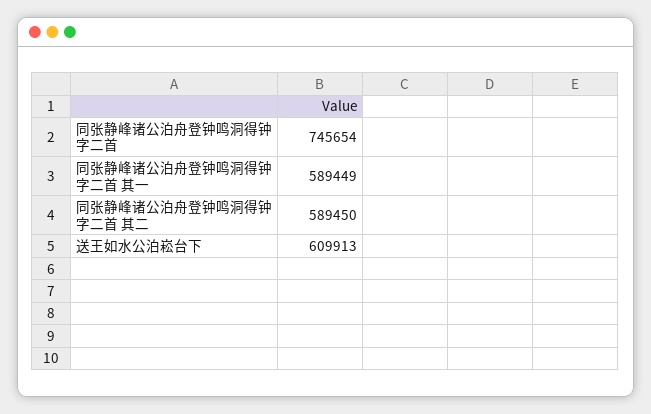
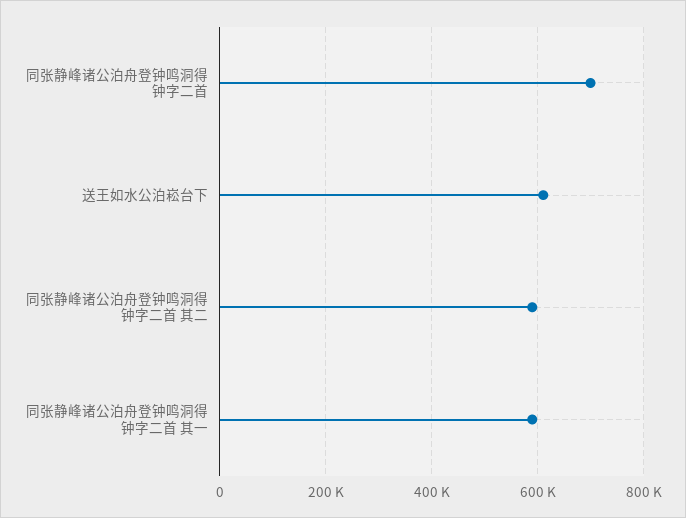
  {
-   "同张静峰诸公泊舟登钟鸣洞得钟字二首": 745654,
+   "同张静峰诸公泊舟登钟鸣洞得钟字二首": 700000,
    "同张静峰诸公泊舟登钟鸣洞得钟字二首 其一": 589449,
    "同张静峰诸公泊舟登钟鸣洞得钟字二首 其二": 589450,
    "送王如水公泊崧台下": 609913
  }

